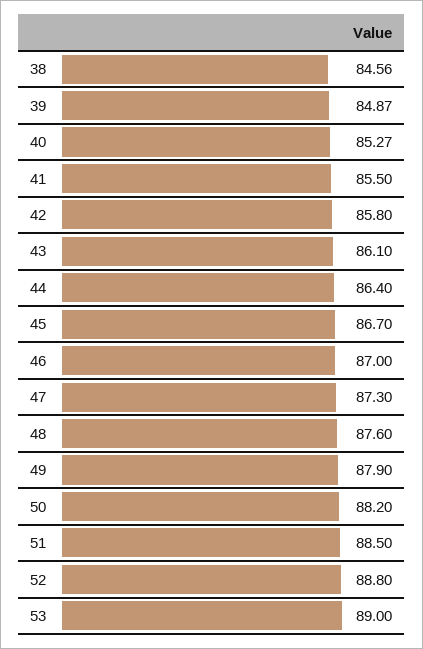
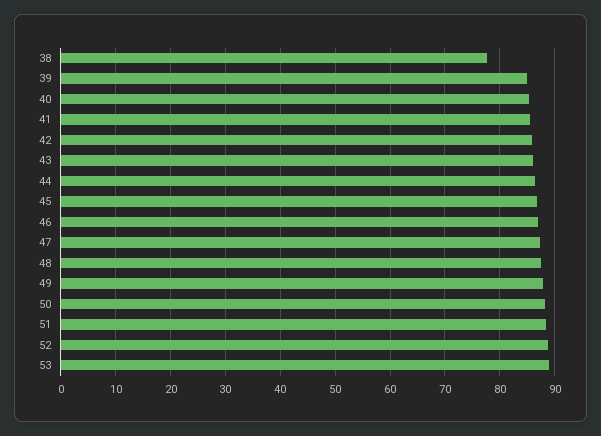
  {
-   "38": 84.56,
+   "38": 78,
    "39": 84.87,
    "40": 85.27,
    "41": 85.5,
    "42": 85.8,
    "43": 86.1,
    "44": 86.4,
    "45": 86.7,
    "46": 87,
    "47": 87.3,
    "48": 87.6,
    "49": 87.9,
    "50": 88.2,
    "51": 88.5,
    "52": 88.8,
    "53": 89
  }

